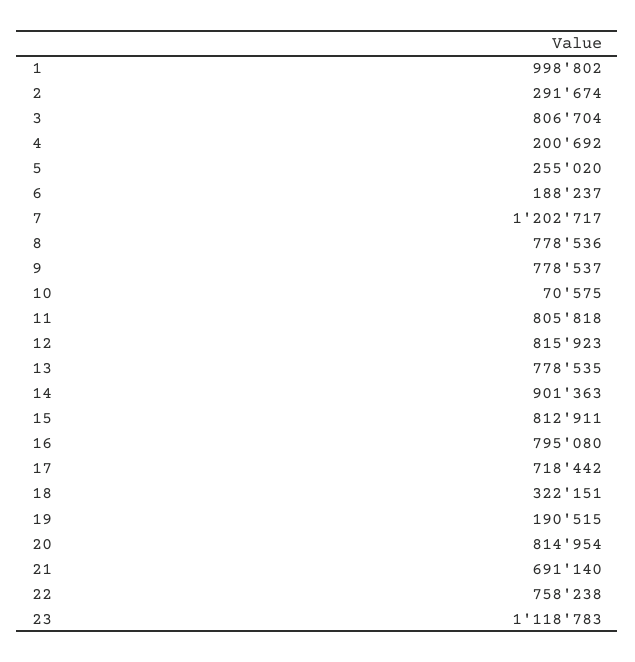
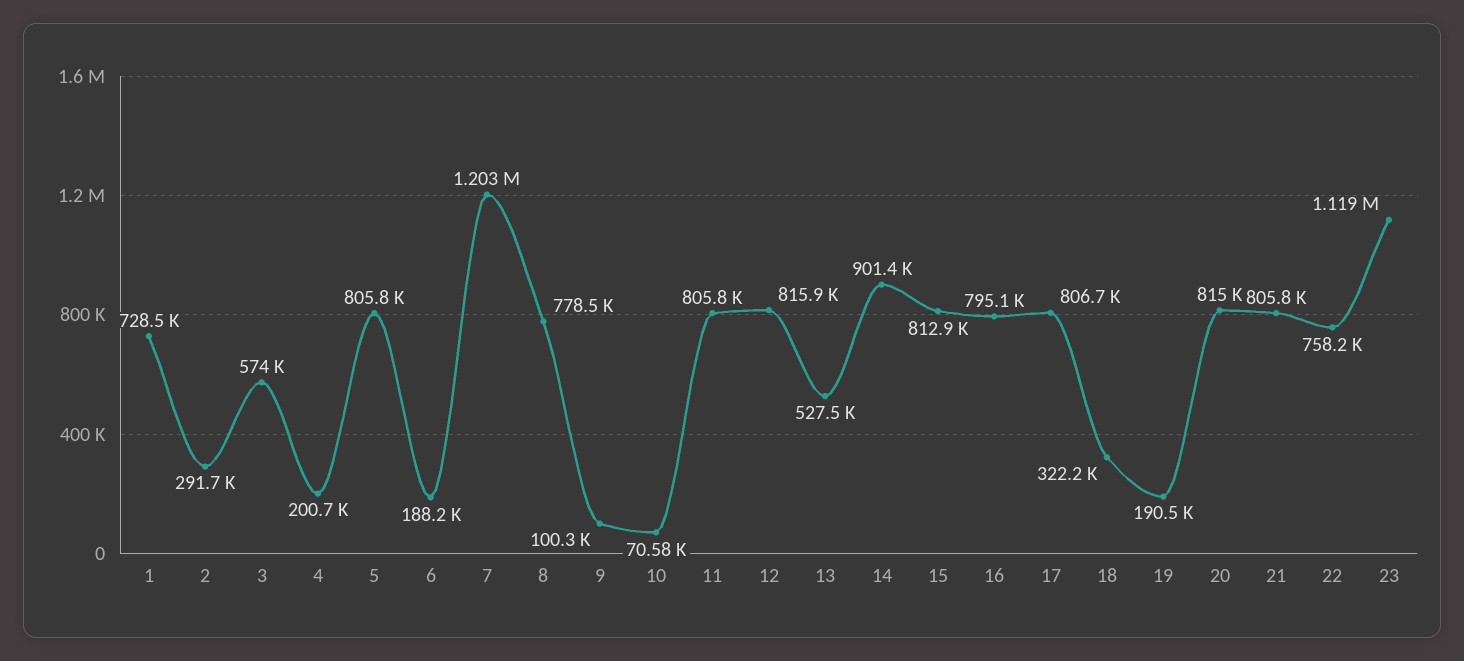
  {
-   "1": 998802,
+   "1": 728500,
    "2": 291674,
-   "3": 806704,
+   "3": 574000,
    "4": 200692,
-   "5": 255020,
+   "5": 805800,
    "6": 188237,
    "7": 1202717,
    "8": 778536,
-   "9": 778537,
+   "9": 100300,
    "10": 70575,
    "11": 805818,
    "12": 815923,
-   "13": 778535,
+   "13": 527500,
    "14": 901363,
    "15": 812911,
    "16": 795080,
-   "17": 718442,
+   "17": 806700,
    "18": 322151,
    "19": 190515,
    "20": 814954,
-   "21": 691140,
+   "21": 805800,
    "22": 758238,
    "23": 1118783
  }

